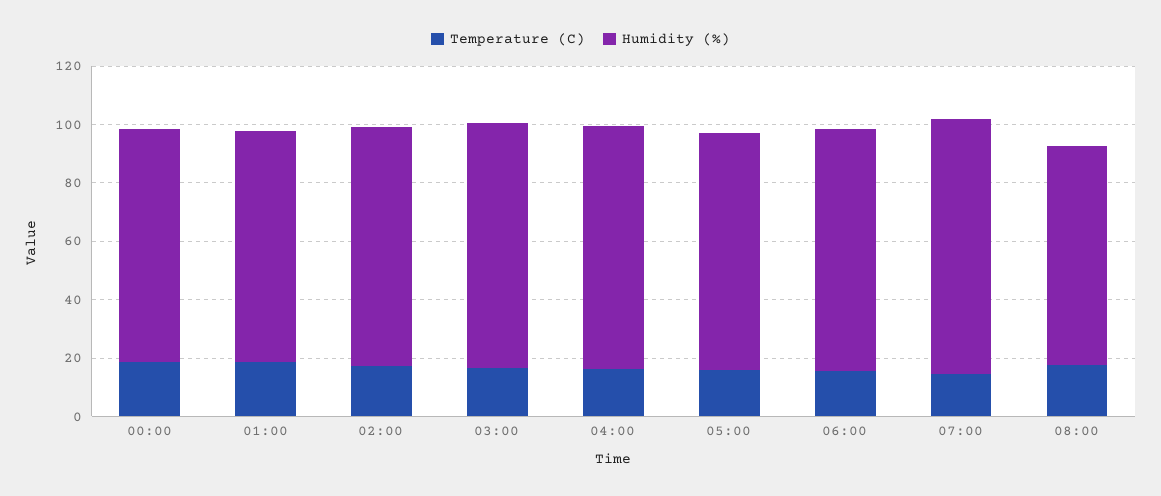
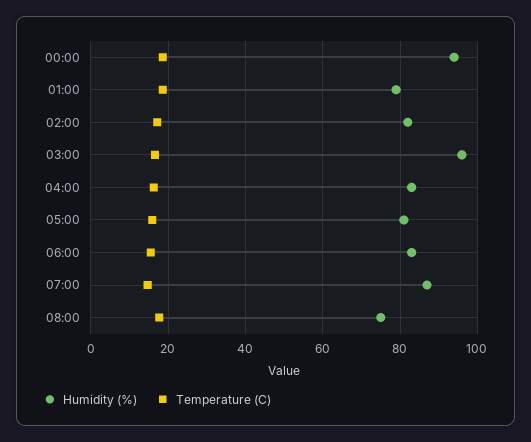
  {
    "Temperature (C)": {
      "00:00": 18,
      "01:00": 18,
      "02:00": 18,
      "03:00": 16,
      "04:00": 16,
      "05:00": 16,
      "06:00": 16,
      "07:00": 14,
      "08:00": 18
    },
    "Humidity (%)": {
-     "00:00": 80,
+     "00:00": 94,
      "01:00": 80,
      "02:00": 82,
-     "03:00": 85,
+     "03:00": 96,
      "04:00": 84,
      "05:00": 82,
      "06:00": 84,
      "07:00": 88,
      "08:00": 76
    }
  }

